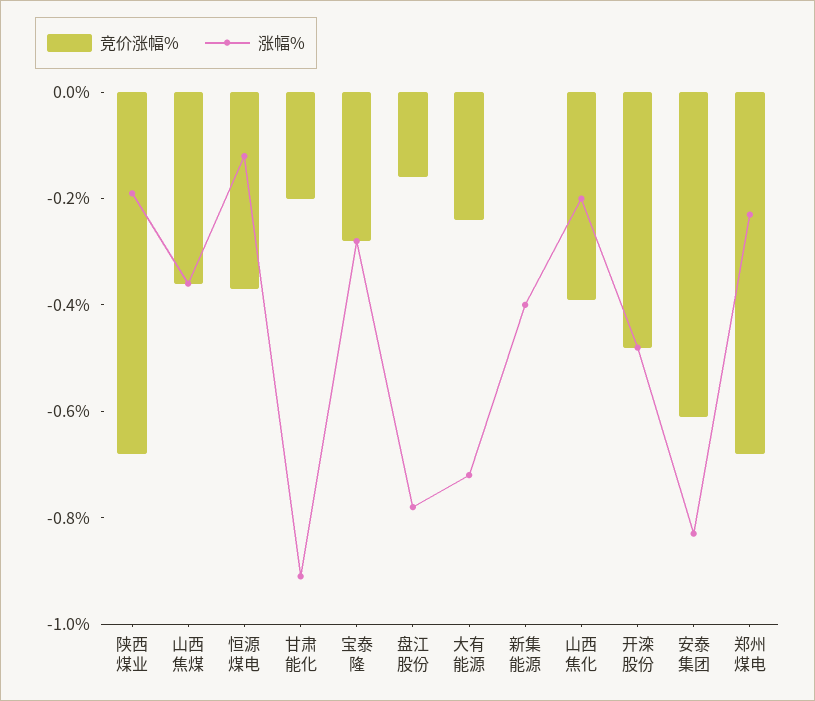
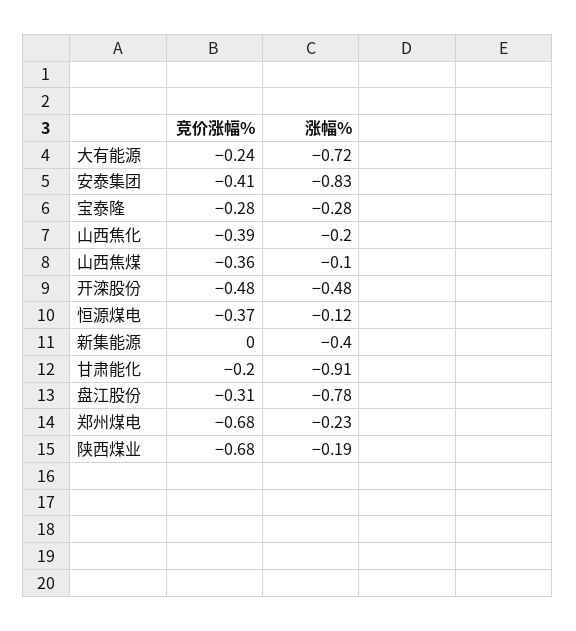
  {
    "竞价涨幅%": {
      "陕西煤业": -0.68,
      "山西焦煤": -0.36,
      "恒源煤电": -0.37,
      "甘肃能化": -0.2,
      "宝泰隆": -0.28,
-     "盘江股份": -0.15,
+     "盘江股份": -0.31,
      "大有能源": -0.24,
      "新集能源": 0,
      "山西焦化": -0.39,
      "开滦股份": -0.48,
-     "安泰集团": -0.6,
+     "安泰集团": -0.41,
      "郑州煤电": -0.68
    },
    "涨幅%": {
      "陕西煤业": -0.19,
-     "山西焦煤": -0.35,
+     "山西焦煤": -0.1,
      "恒源煤电": -0.12,
      "甘肃能化": -0.91,
      "宝泰隆": -0.28,
      "盘江股份": -0.78,
      "大有能源": -0.72,
      "新集能源": -0.4,
      "山西焦化": -0.2,
      "开滦股份": -0.48,
      "安泰集团": -0.83,
      "郑州煤电": -0.23
    }
  }

